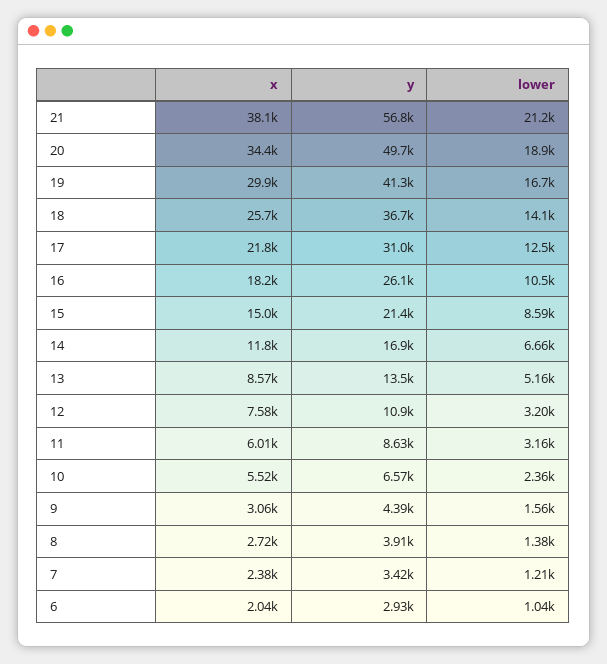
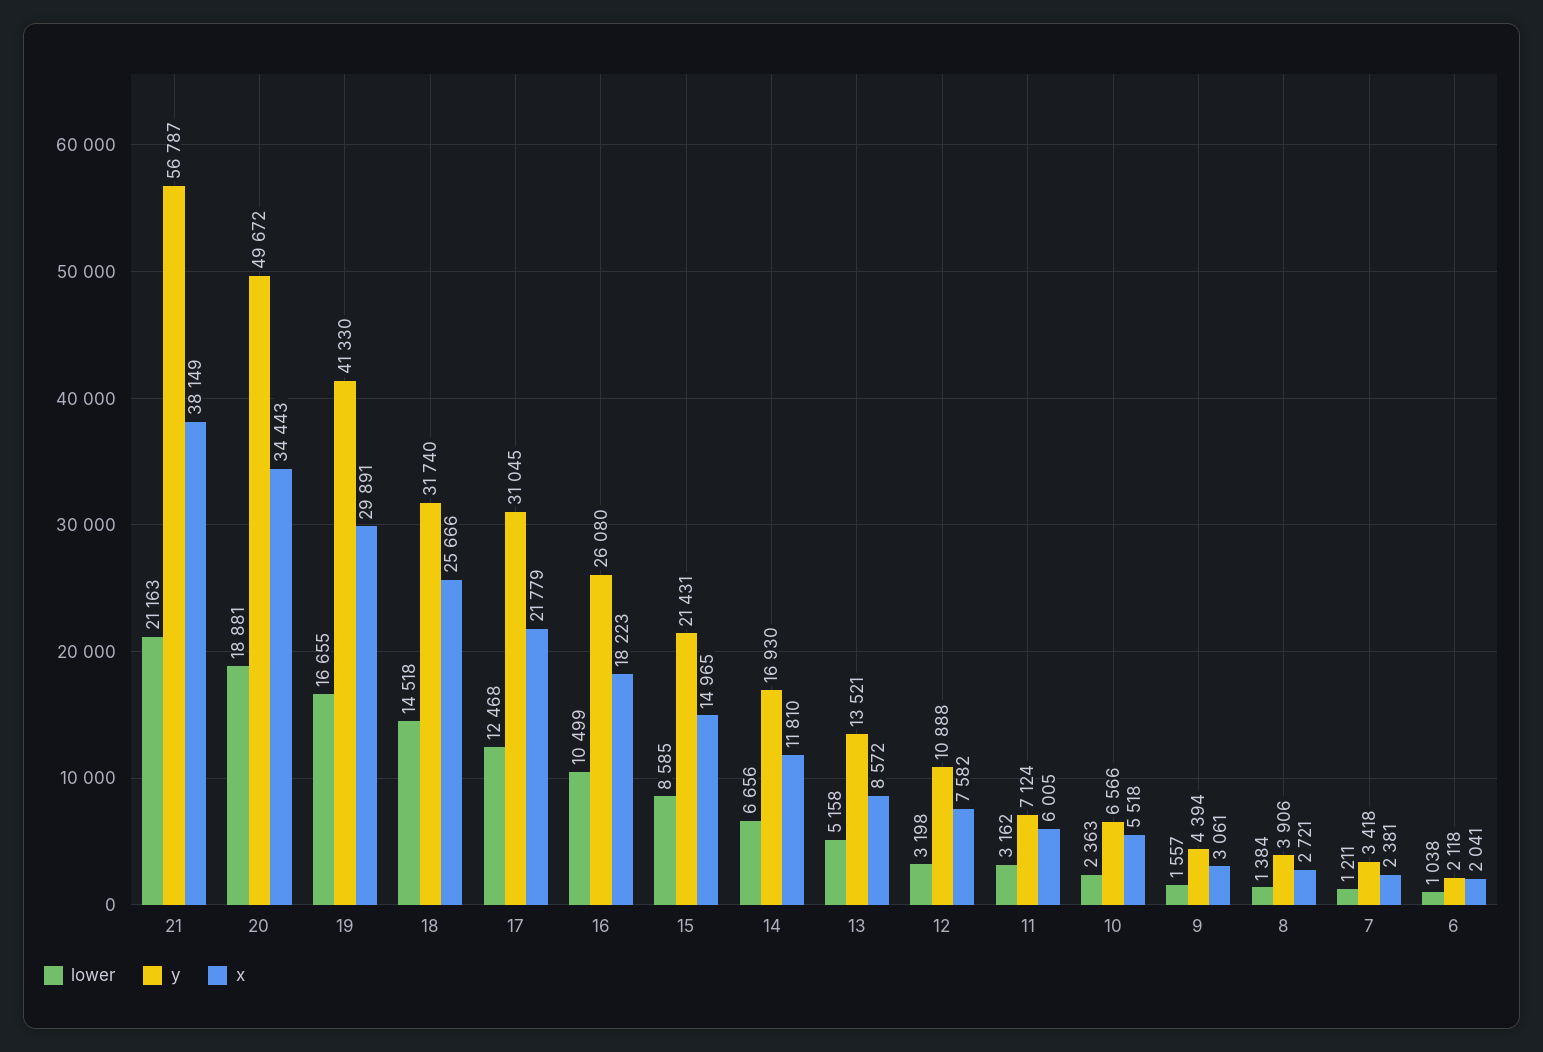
  {
    "x": {
      "21": 38149,
      "20": 34443,
      "19": 29891,
      "18": 25666,
      "17": 21779,
      "16": 18223,
      "15": 14965,
      "14": 11810,
      "13": 8572,
      "12": 7582,
      "11": 6005,
      "10": 5518,
      "9": 3061,
      "8": 2721,
      "7": 2381,
      "6": 2041
    },
    "y": {
      "21": 56787,
      "20": 49672,
      "19": 41330,
-     "18": 36700,
+     "18": 31740,
      "17": 31045,
      "16": 26080,
      "15": 21431,
      "14": 16930,
      "13": 13521,
      "12": 10888,
-     "11": 8630,
+     "11": 7124,
      "10": 6566,
      "9": 4394,
      "8": 3906,
      "7": 3418,
-     "6": 2930
+     "6": 2118
    },
    "lower": {
      "21": 21163,
      "20": 18881,
      "19": 16655,
-     "18": 14100,
+     "18": 14518,
      "17": 12468,
      "16": 10499,
      "15": 8585,
      "14": 6656,
      "13": 5158,
      "12": 3198,
      "11": 3162,
      "10": 2363,
      "9": 1557,
      "8": 1384,
      "7": 1211,
      "6": 1038
    }
  }

